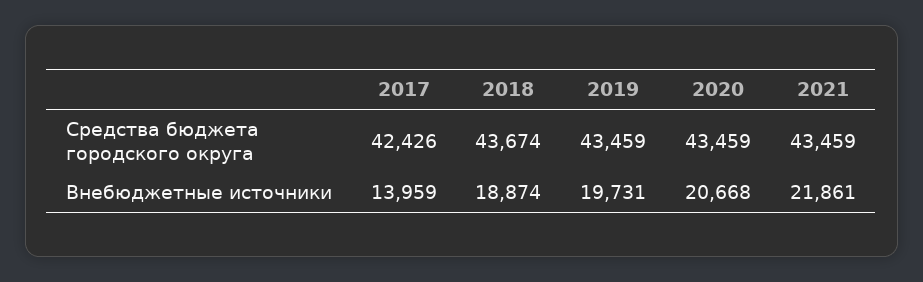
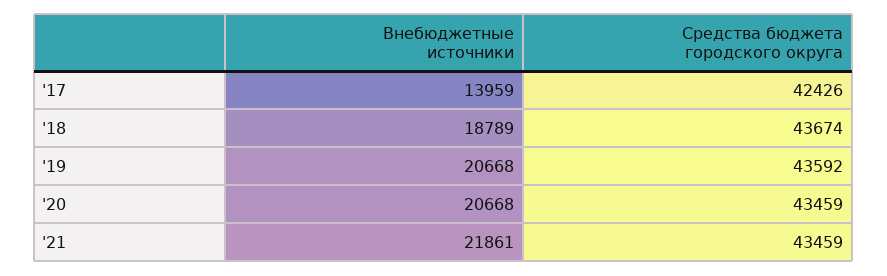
  {
    "2017": {
      "Средства бюджета городского округа": 42426,
      "Внебюджетные источники": 13959
    },
    "2018": {
      "Средства бюджета городского округа": 43674,
-     "Внебюджетные источники": 18874
+     "Внебюджетные источники": 18789
    },
    "2019": {
-     "Средства бюджета городского округа": 43459,
+     "Средства бюджета городского округа": 43592,
-     "Внебюджетные источники": 19731
+     "Внебюджетные источники": 20668
    },
    "2020": {
      "Средства бюджета городского округа": 43459,
      "Внебюджетные источники": 20668
    },
    "2021": {
      "Средства бюджета городского округа": 43459,
      "Внебюджетные источники": 21861
    }
  }

